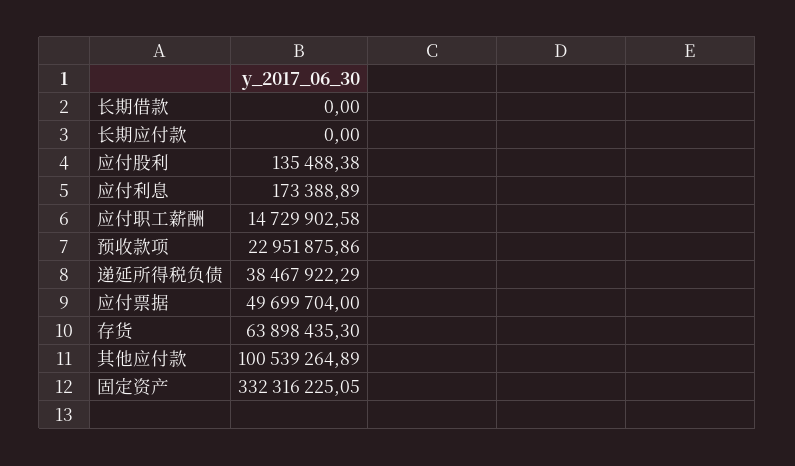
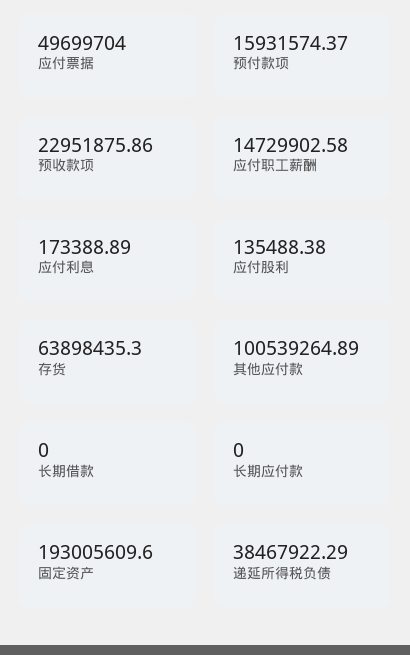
  {
    "长期借款": 0,
    "长期应付款": 0,
    "应付股利": 135488.38,
    "应付利息": 173388.89,
    "应付职工薪酬": 14729902.58,
    "预收款项": 22951875.86,
    "递延所得税负债": 38467922.29,
    "应付票据": 49699704,
    "存货": 63898435.3,
    "其他应付款": 100539264.89,
-   "固定资产": 332316225.05
+   "固定资产": 193005609.6,
+   "预付款项": 15931574.37
  }

